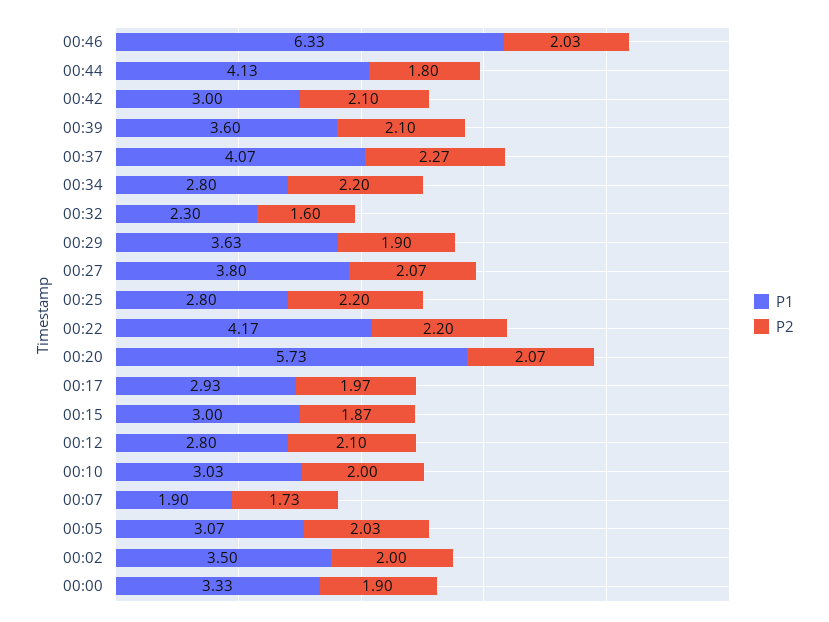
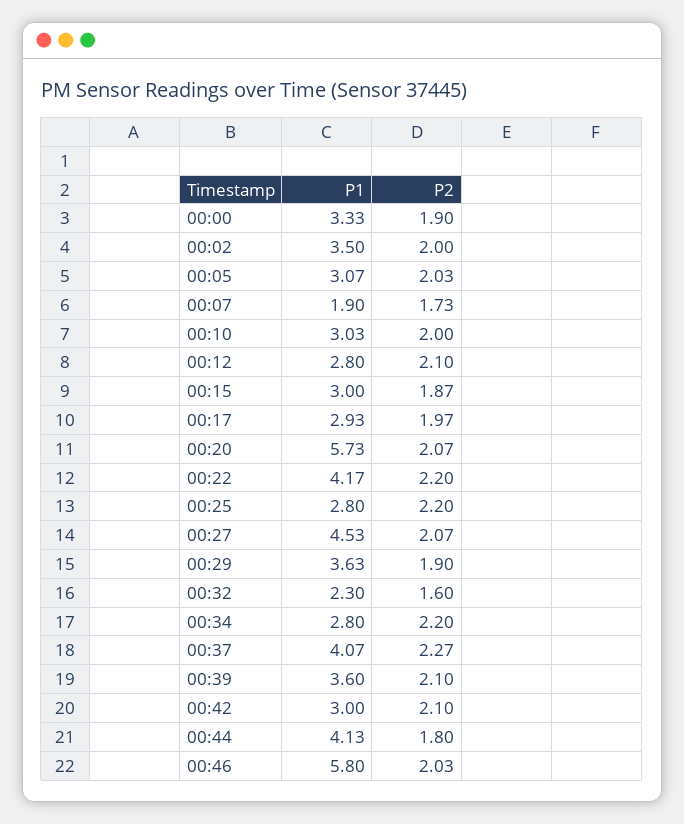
  {
    "P1": {
-     "00:46": 6.33,
+     "00:46": 5.8,
      "00:44": 4.13,
      "00:42": 3,
      "00:39": 3.6,
      "00:37": 4.07,
      "00:34": 2.8,
      "00:32": 2.3,
      "00:29": 3.63,
-     "00:27": 3.8,
+     "00:27": 4.53,
      "00:25": 2.8,
      "00:22": 4.17,
      "00:20": 5.73,
      "00:17": 2.93,
      "00:15": 3,
      "00:12": 2.8,
      "00:10": 3.03,
      "00:07": 1.9,
      "00:05": 3.07,
      "00:02": 3.5,
      "00:00": 3.33
    },
    "P2": {
      "00:46": 2.03,
      "00:44": 1.8,
      "00:42": 2.1,
      "00:39": 2.1,
      "00:37": 2.27,
      "00:34": 2.2,
      "00:32": 1.6,
      "00:29": 1.9,
      "00:27": 2.07,
      "00:25": 2.2,
      "00:22": 2.2,
      "00:20": 2.07,
      "00:17": 1.97,
      "00:15": 1.87,
      "00:12": 2.1,
      "00:10": 2,
      "00:07": 1.73,
      "00:05": 2.03,
      "00:02": 2,
      "00:00": 1.9
    }
  }

